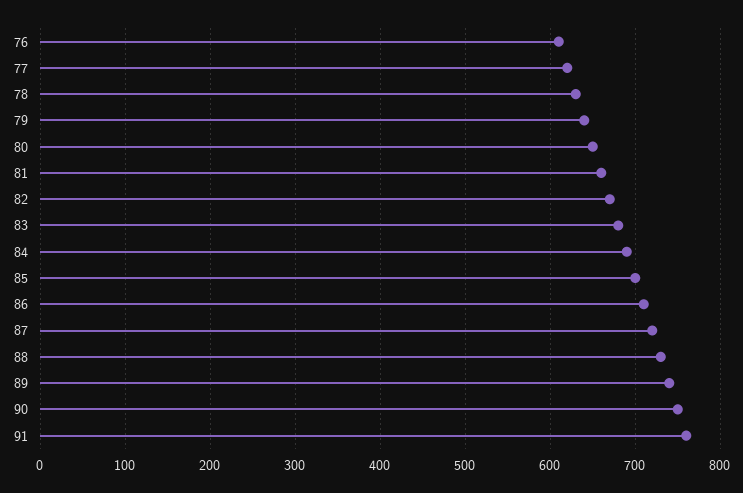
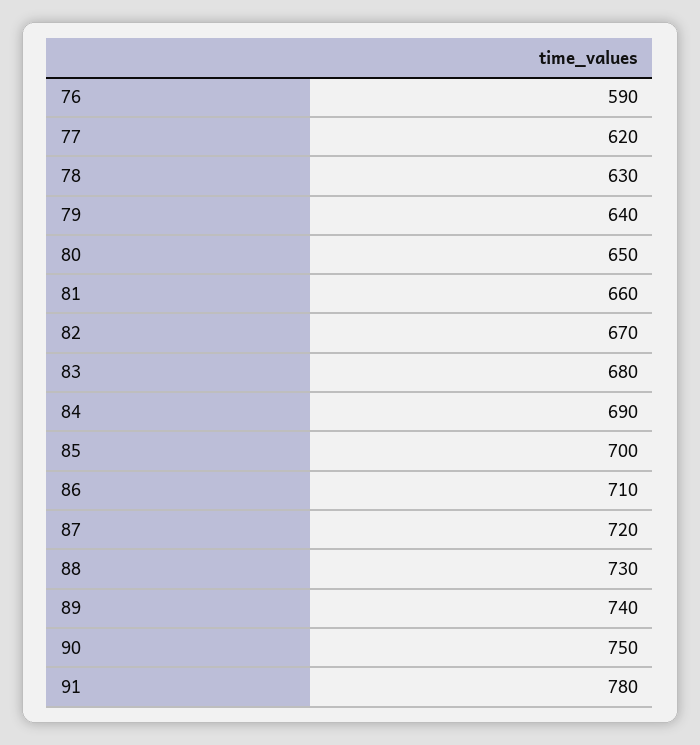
  {
-   "76": 610,
+   "76": 590,
    "77": 620,
    "78": 630,
    "79": 640,
    "80": 650,
    "81": 660,
    "82": 670,
    "83": 680,
    "84": 690,
    "85": 700,
    "86": 710,
    "87": 720,
    "88": 730,
    "89": 740,
    "90": 750,
-   "91": 760
+   "91": 780
  }

